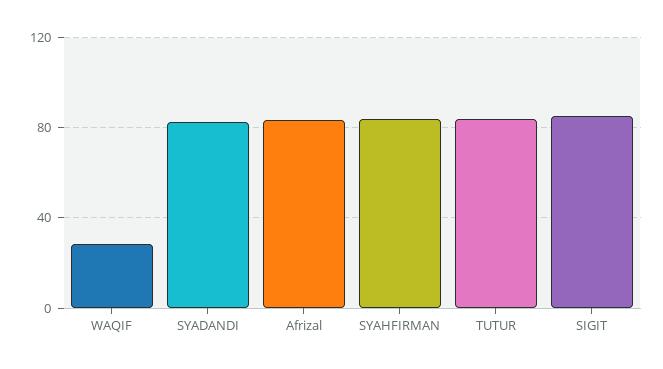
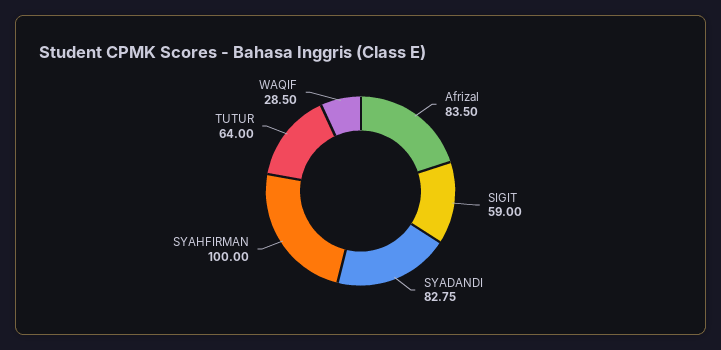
  {
    "WAQIF": 28.5,
    "SYADANDI": 82.75,
    "Afrizal": 83.5,
-   "SYAHFIRMAN": 85,
+   "SYAHFIRMAN": 100,
-   "TUTUR": 85,
+   "TUTUR": 64,
-   "SIGIT": 85
+   "SIGIT": 59
  }

